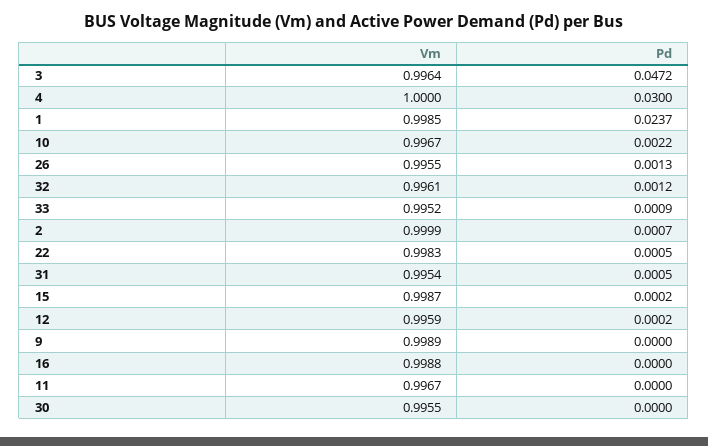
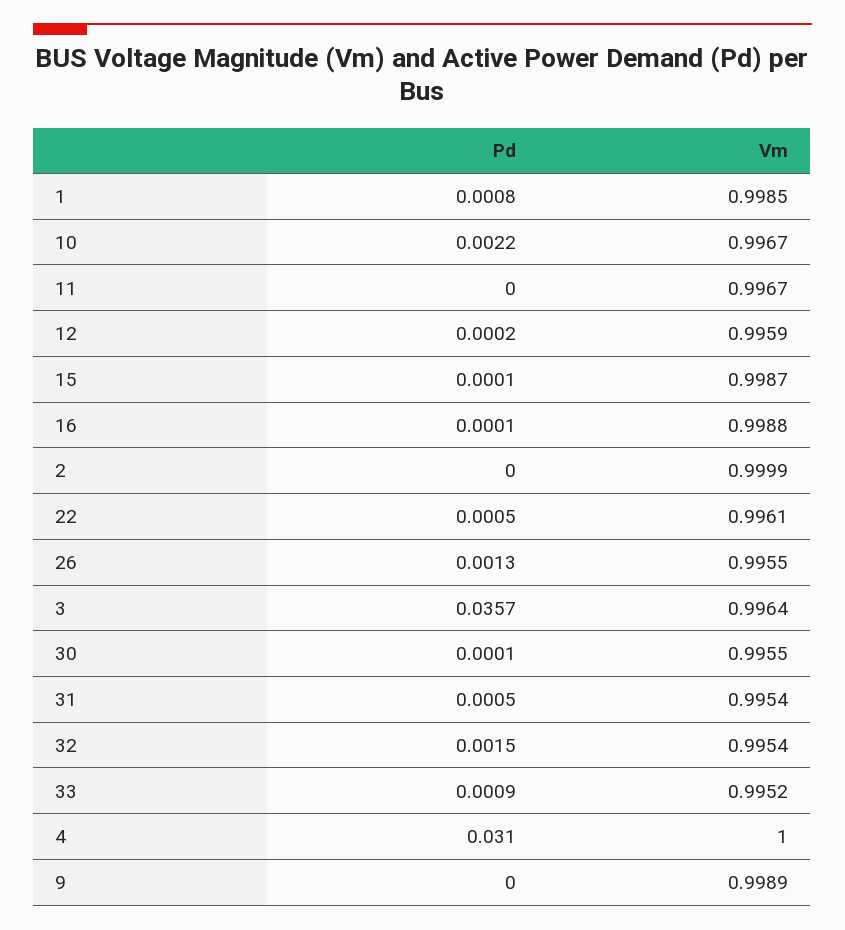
  {
    "Vm": {
      "3": 0.9964,
      "4": 1,
      "1": 0.9985,
      "10": 0.9967,
      "26": 0.9955,
-     "32": 0.9961,
+     "32": 0.9954,
      "33": 0.9952,
      "2": 0.9999,
-     "22": 0.9983,
+     "22": 0.9961,
      "31": 0.9954,
      "15": 0.9987,
      "12": 0.9959,
      "9": 0.9989,
      "16": 0.9988,
      "11": 0.9967,
      "30": 0.9955
    },
    "Pd": {
-     "3": 0.0472,
+     "3": 0.0357,
-     "4": 0.03,
+     "4": 0.031,
-     "1": 0.0237,
+     "1": 0.0008,
      "10": 0.0022,
      "26": 0.0013,
-     "32": 0.0012,
+     "32": 0.0015,
      "33": 0.0009,
-     "2": 0.0007,
+     "2": 0,
      "22": 0.0005,
      "31": 0.0005,
-     "15": 0.0002,
+     "15": 0.0001,
      "12": 0.0002,
      "9": 0,
-     "16": 0,
+     "16": 0.0001,
      "11": 0,
-     "30": 0
+     "30": 0.0001
    }
  }

